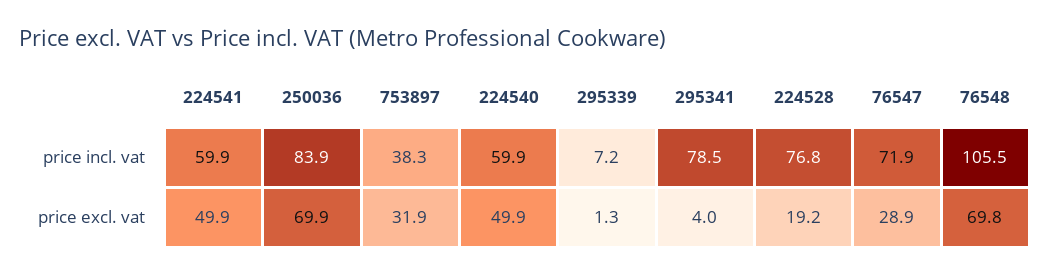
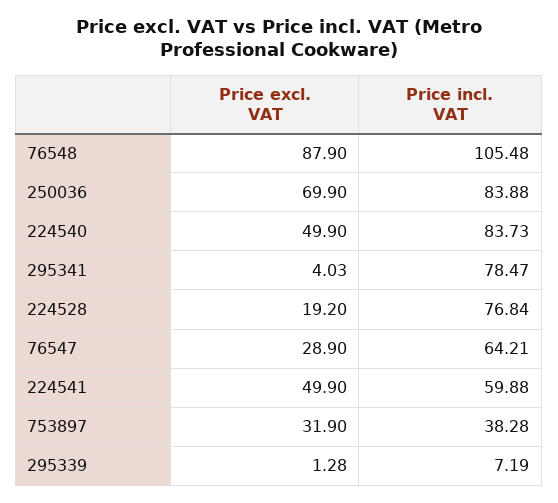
  {
    "224541": {
      "price incl. vat": 59.88,
      "price excl. vat": 49.9
    },
    "250036": {
      "price incl. vat": 83.88,
      "price excl. vat": 69.9
    },
    "753897": {
      "price incl. vat": 38.28,
      "price excl. vat": 31.9
    },
    "224540": {
-     "price incl. vat": 59.9,
+     "price incl. vat": 83.73,
      "price excl. vat": 49.9
    },
    "295339": {
      "price incl. vat": 7.19,
      "price excl. vat": 1.28
    },
    "295341": {
      "price incl. vat": 78.47,
      "price excl. vat": 4.03
    },
    "224528": {
      "price incl. vat": 76.84,
      "price excl. vat": 19.2
    },
    "76547": {
-     "price incl. vat": 71.9,
+     "price incl. vat": 64.21,
      "price excl. vat": 28.9
    },
    "76548": {
      "price incl. vat": 105.48,
-     "price excl. vat": 69.8
+     "price excl. vat": 87.9
    }
  }

